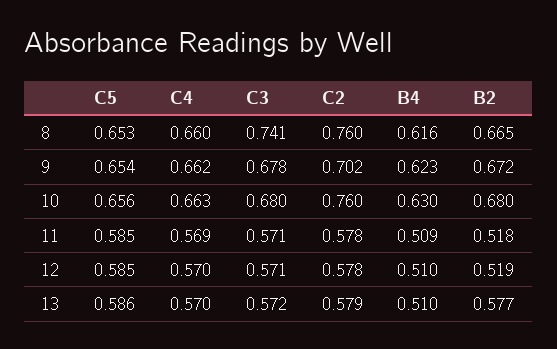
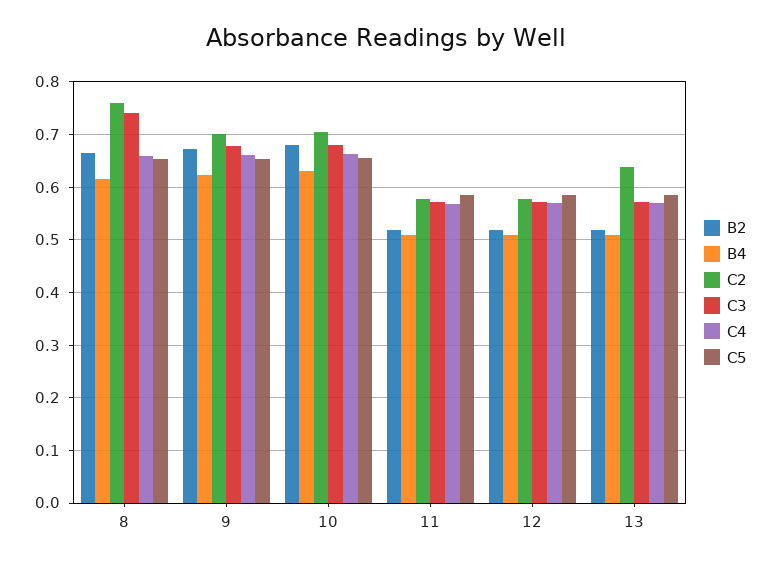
  {
    "C5": {
      "8": 0.653,
      "9": 0.654,
      "10": 0.656,
      "11": 0.585,
      "12": 0.585,
      "13": 0.586
    },
    "C4": {
      "8": 0.66,
      "9": 0.662,
      "10": 0.663,
      "11": 0.569,
      "12": 0.57,
      "13": 0.57
    },
    "C3": {
      "8": 0.741,
      "9": 0.678,
      "10": 0.68,
      "11": 0.571,
      "12": 0.571,
      "13": 0.572
    },
    "C2": {
      "8": 0.76,
      "9": 0.702,
-     "10": 0.76,
+     "10": 0.7,
      "11": 0.578,
      "12": 0.578,
-     "13": 0.579
+     "13": 0.64
    },
    "B4": {
      "8": 0.616,
      "9": 0.623,
      "10": 0.63,
      "11": 0.509,
      "12": 0.51,
      "13": 0.51
    },
    "B2": {
      "8": 0.665,
      "9": 0.672,
      "10": 0.68,
      "11": 0.518,
      "12": 0.519,
-     "13": 0.577
+     "13": 0.52
    }
  }

